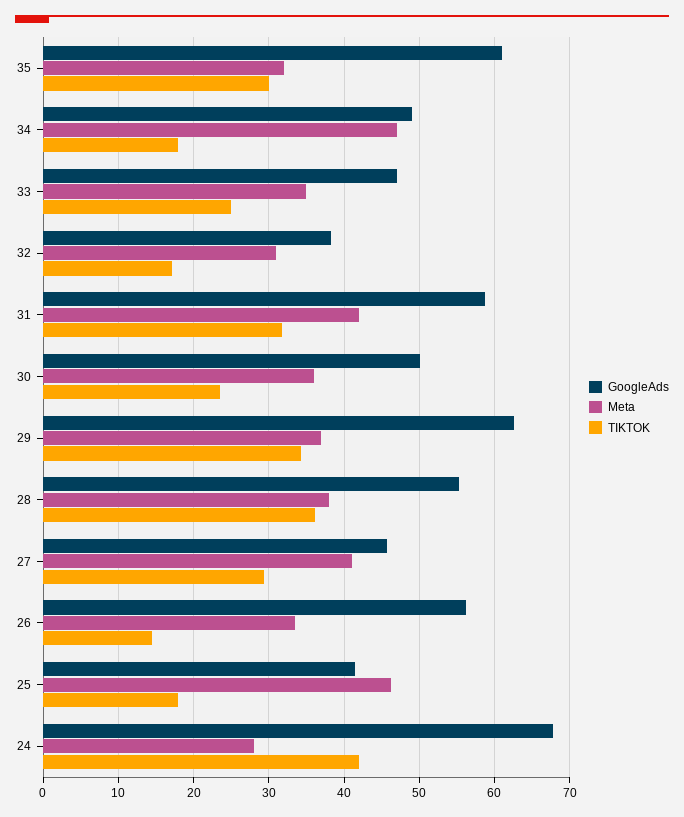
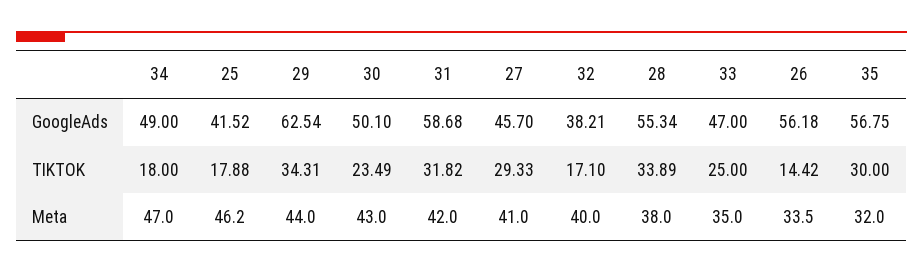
  {
    "GoogleAds": {
-     "35": 61,
+     "35": 56.75,
      "34": 49,
      "33": 47,
      "32": 38.21,
      "31": 58.68,
      "30": 50.1,
      "29": 62.54,
      "28": 55.34,
      "27": 45.7,
      "26": 56.18,
-     "25": 41.52,
+     "25": 41.52
-     "24": 68
    },
    "Meta": {
      "35": 32,
      "34": 47,
      "33": 35,
-     "32": 31,
+     "32": 40,
      "31": 42,
-     "30": 36,
+     "30": 43,
-     "29": 37,
+     "29": 44,
      "28": 38,
      "27": 41,
      "26": 33.5,
-     "25": 46.2,
+     "25": 46.2
-     "24": 28
    },
    "TIKTOK": {
      "35": 30,
      "34": 18,
      "33": 25,
      "32": 17.1,
      "31": 31.82,
      "30": 23.49,
      "29": 34.31,
-     "28": 36,
+     "28": 33.89,
      "27": 29.33,
      "26": 14.42,
-     "25": 17.88,
+     "25": 17.88
-     "24": 42
    }
  }

